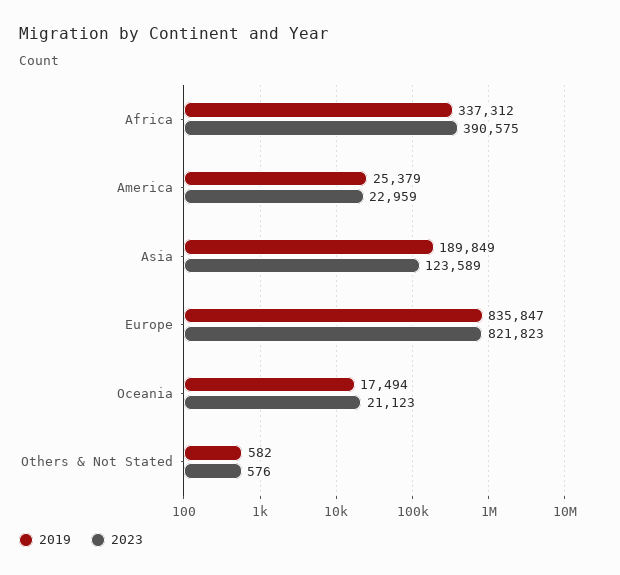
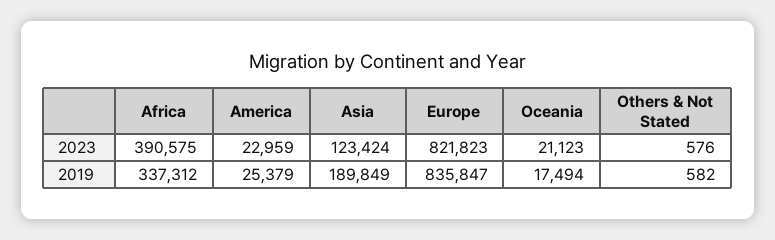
  {
    "2019": {
      "Africa": 337312,
      "America": 25379,
      "Asia": 189849,
      "Europe": 835847,
      "Oceania": 17494,
      "Others & Not Stated": 582
    },
    "2023": {
      "Africa": 390575,
      "America": 22959,
-     "Asia": 123589,
+     "Asia": 123424,
      "Europe": 821823,
      "Oceania": 21123,
      "Others & Not Stated": 576
    }
  }

